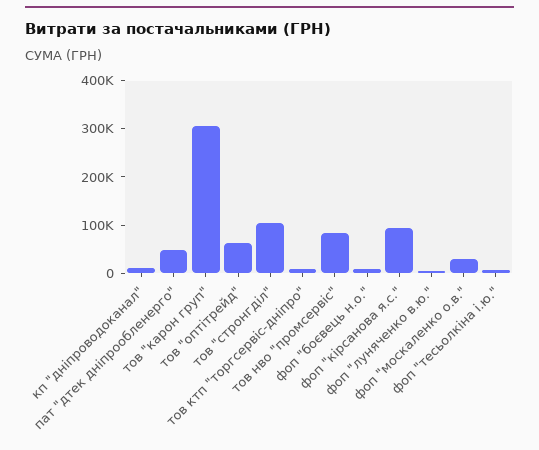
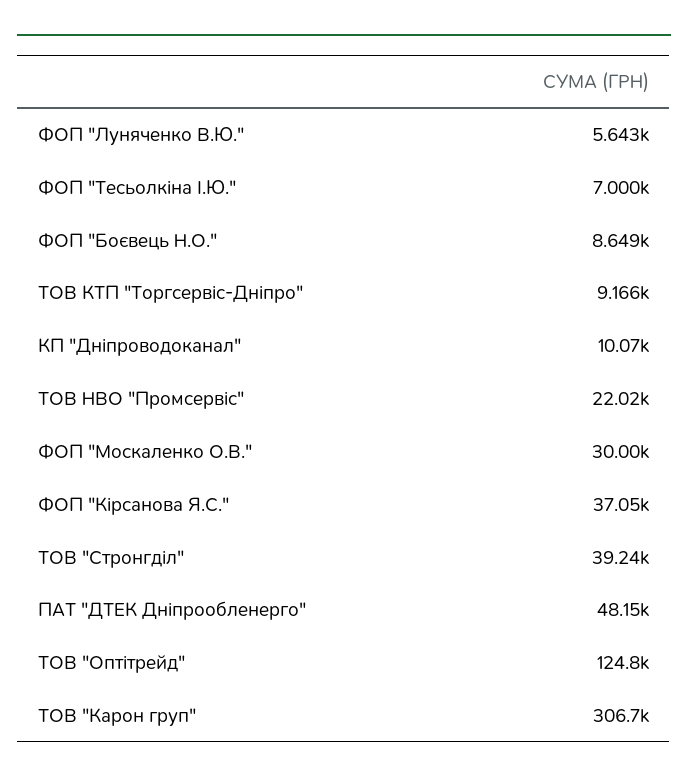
  {
    "кп \"дніпроводоканал\"": 10070,
    "пат \"дтек дніпрообленерго\"": 48150,
    "тов \"карон груп\"": 306700,
-   "тов \"оптітрейд\"": 60000,
+   "тов \"оптітрейд\"": 124800,
-   "тов \"стронгділ\"": 100000,
+   "тов \"стронгділ\"": 39240,
    "тов ктп \"торгсервіс-дніпро\"": 9166,
-   "тов нво \"промсервіс\"": 80000,
+   "тов нво \"промсервіс\"": 22020,
    "фоп \"боєвець н.о.\"": 8649,
-   "фоп \"кірсанова я.с.\"": 100000,
+   "фоп \"кірсанова я.с.\"": 37050,
    "фоп \"луняченко в.ю.\"": 5643,
    "фоп \"москаленко о.в.\"": 30000,
    "фоп \"тесьолкіна і.ю.\"": 7000
  }

